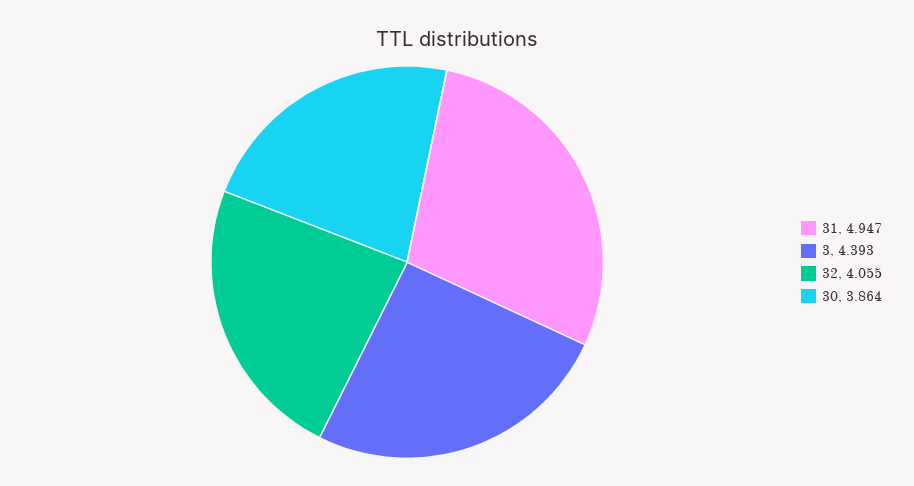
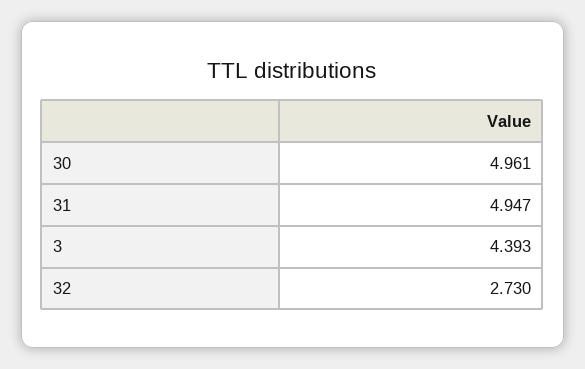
  {
    "31": 4.947,
    "3": 4.393,
-   "32": 4.055,
+   "32": 2.73,
-   "30": 3.864
+   "30": 4.961
  }

